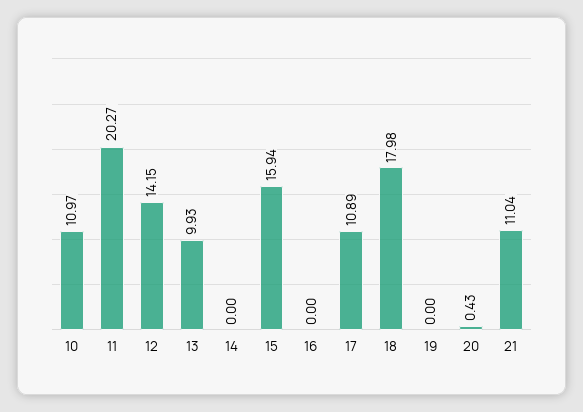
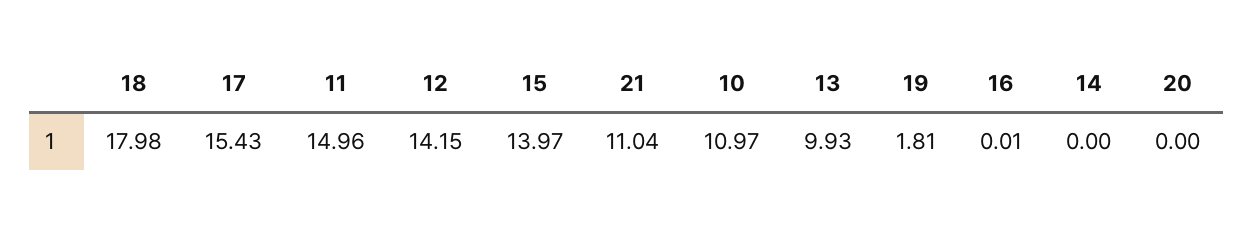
  {
    "10": 10.97,
-   "11": 20.27,
+   "11": 14.96,
    "12": 14.15,
    "13": 9.93,
    "14": 0,
-   "15": 15.94,
+   "15": 13.97,
-   "16": 0,
+   "16": 0.01,
-   "17": 10.89,
+   "17": 15.43,
    "18": 17.98,
-   "19": 0,
+   "19": 1.81,
-   "20": 0.43,
+   "20": 0,
    "21": 11.04
  }

